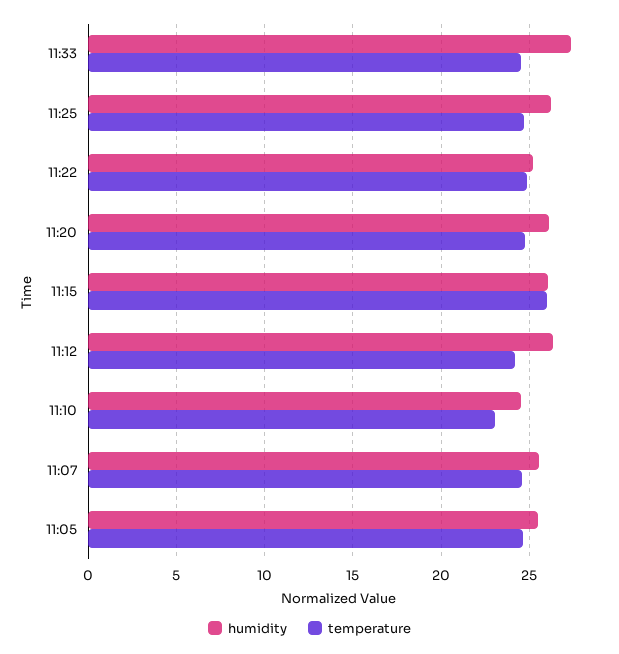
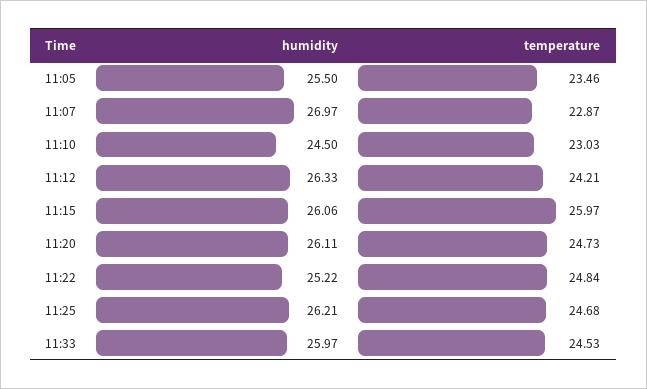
  {
    "humidity": {
-     "11:33": 27.5,
+     "11:33": 25.97,
      "11:25": 26.21,
      "11:22": 25.22,
      "11:20": 26.11,
      "11:15": 26.06,
      "11:12": 26.33,
      "11:10": 24.5,
-     "11:07": 25.5,
+     "11:07": 26.97,
      "11:05": 25.5
    },
    "temperature": {
      "11:33": 24.53,
      "11:25": 24.68,
      "11:22": 24.84,
      "11:20": 24.73,
      "11:15": 25.97,
      "11:12": 24.21,
      "11:10": 23.03,
-     "11:07": 24.5,
+     "11:07": 22.87,
-     "11:05": 24.5
+     "11:05": 23.46
    }
  }

